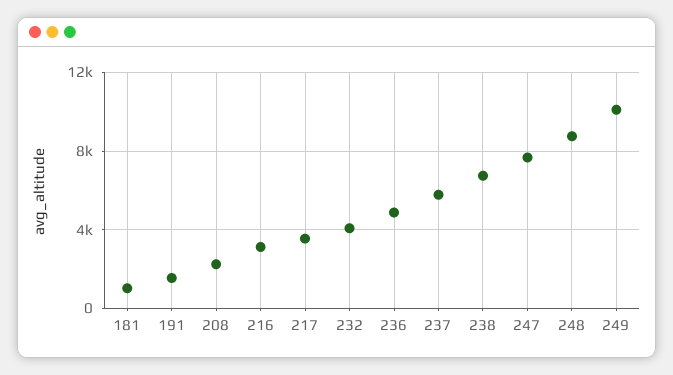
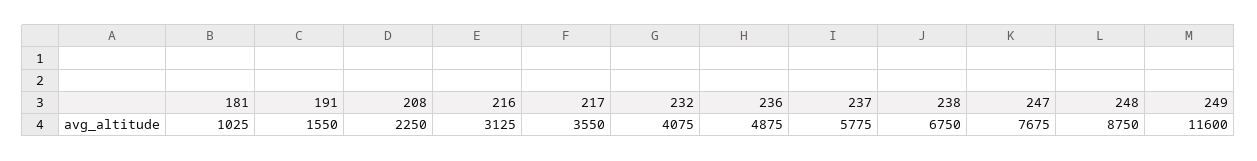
  {
    "181": 1025,
    "191": 1550,
    "208": 2250,
    "216": 3125,
    "217": 3550,
    "232": 4075,
    "236": 4875,
    "237": 5775,
    "238": 6750,
    "247": 7675,
    "248": 8750,
-   "249": 10000
+   "249": 11600
  }

